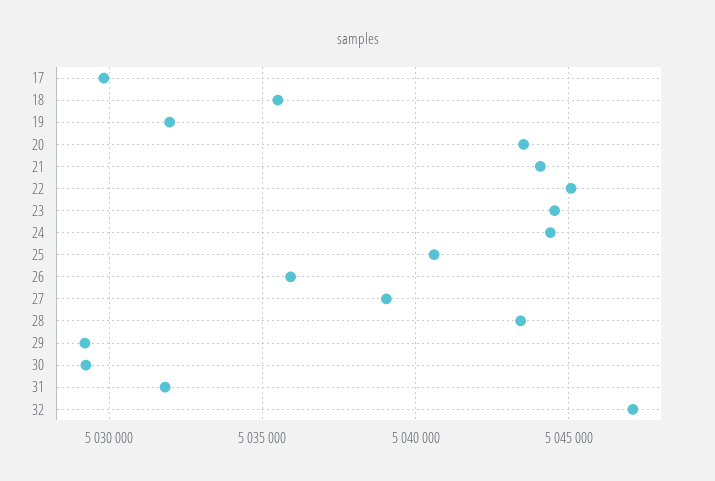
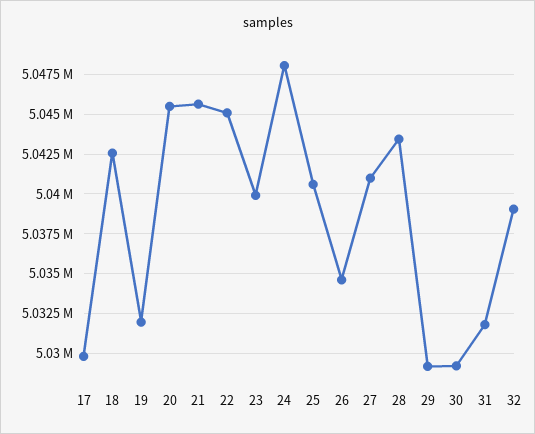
  {
    "17": 5030000,
-   "18": 5035500,
+   "18": 5042500,
    "19": 5032000,
-   "20": 5043500,
+   "20": 5045500,
-   "21": 5044000,
+   "21": 5045500,
    "22": 5045000,
-   "23": 5044500,
+   "23": 5040000,
-   "24": 5044500,
+   "24": 5048000,
    "25": 5040500,
-   "26": 5036000,
+   "26": 5034500,
-   "27": 5039000,
+   "27": 5041000,
    "28": 5043500,
    "29": 5029000,
    "30": 5029000,
    "31": 5032000,
-   "32": 5047000
+   "32": 5039000
  }

